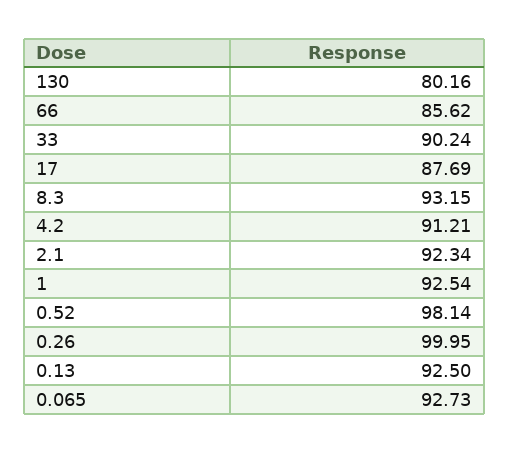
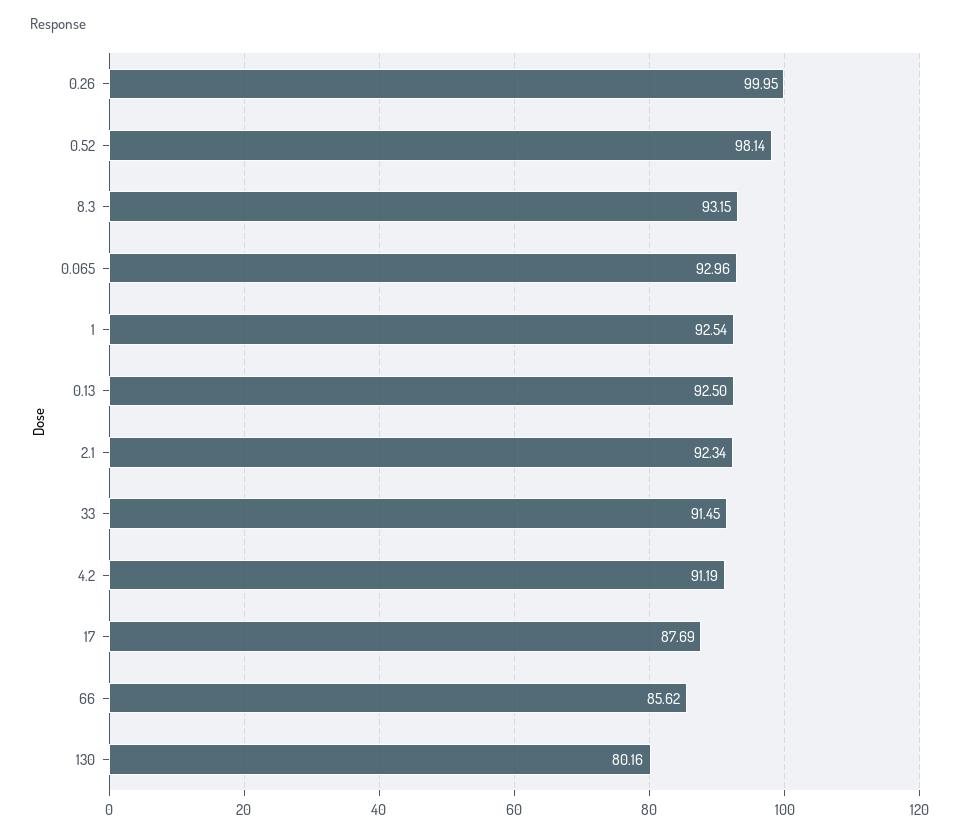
  {
    "130": 80.16,
    "66": 85.62,
-   "33": 90.24,
+   "33": 91.45,
    "17": 87.69,
    "8.3": 93.15,
-   "4.2": 91.21,
+   "4.2": 91.19,
    "2.1": 92.34,
    "1": 92.54,
    "0.52": 98.14,
    "0.26": 99.95,
    "0.13": 92.5,
-   "0.065": 92.73
+   "0.065": 92.96
  }

